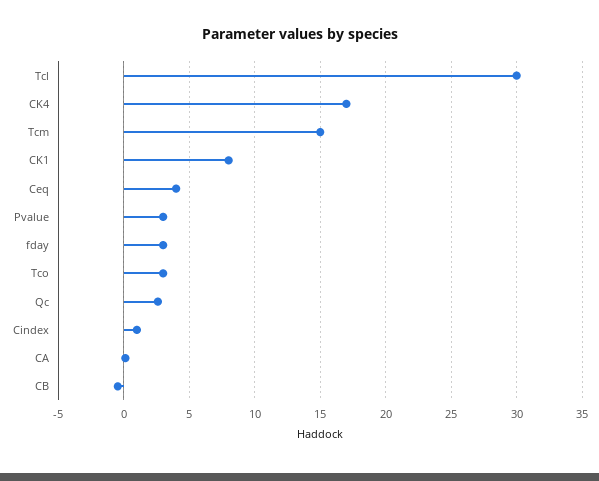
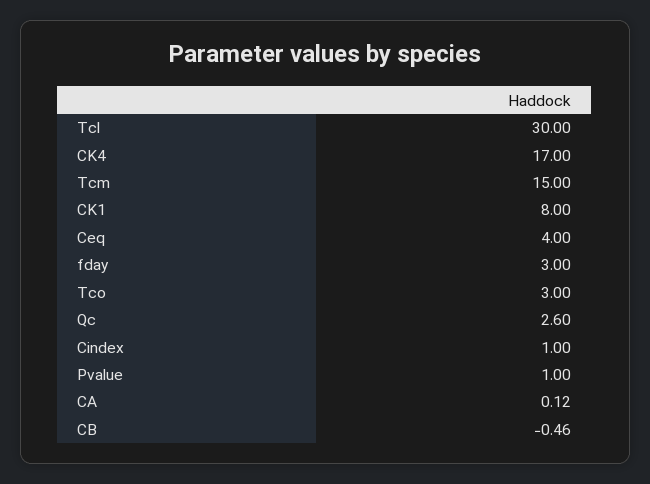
  {
    "Tcl": 30,
    "CK4": 17,
    "Tcm": 15,
    "CK1": 8,
    "Ceq": 4,
-   "Pvalue": 3,
+   "Pvalue": 1,
    "fday": 3,
    "Tco": 3,
    "Qc": 2.6,
    "Cindex": 1,
    "CA": 0.12,
    "CB": -0.46
  }

